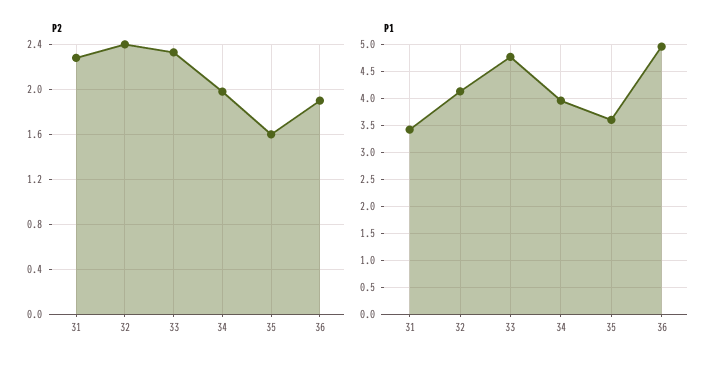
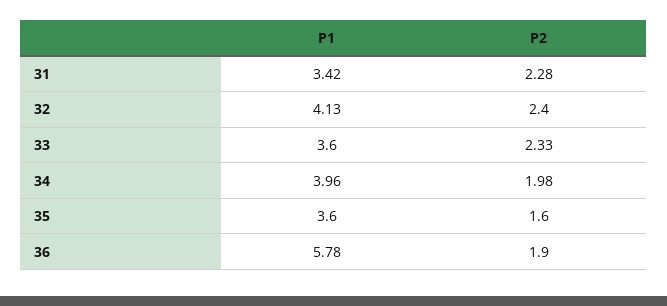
  {
    "P2": {
      "31": 2.28,
      "32": 2.4,
      "33": 2.33,
      "34": 1.98,
      "35": 1.6,
      "36": 1.9
    },
    "P1": {
      "31": 3.42,
      "32": 4.13,
-     "33": 4.75,
+     "33": 3.6,
      "34": 3.96,
      "35": 3.6,
-     "36": 5
+     "36": 5.78
    }
  }

